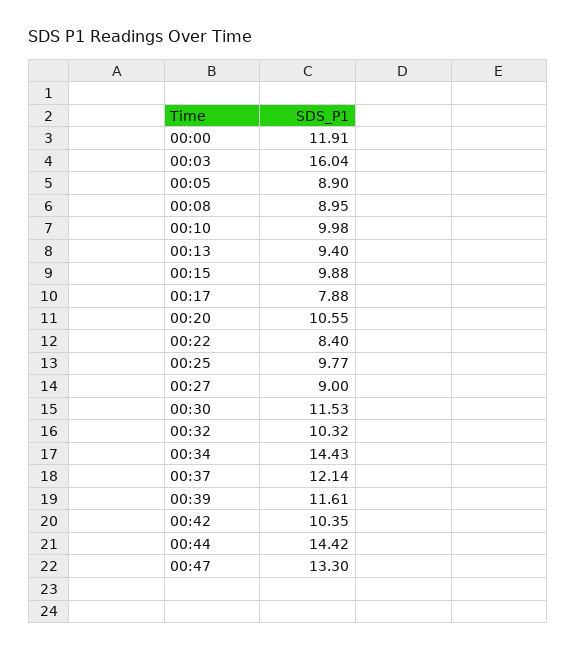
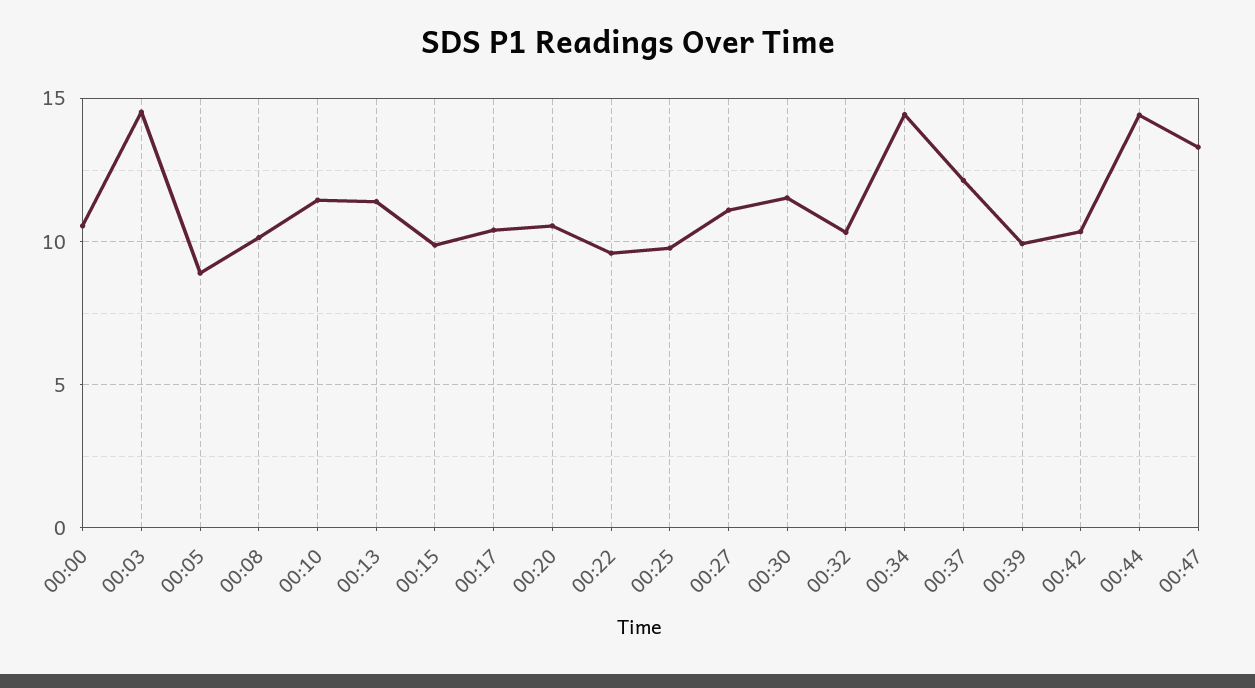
  {
-   "00:00": 11.91,
+   "00:00": 10.5,
-   "00:03": 16.04,
+   "00:03": 14.5,
    "00:05": 8.9,
-   "00:08": 8.95,
+   "00:08": 10,
-   "00:10": 9.98,
+   "00:10": 11.5,
-   "00:13": 9.4,
+   "00:13": 11.5,
    "00:15": 9.88,
-   "00:17": 7.88,
+   "00:17": 10.5,
    "00:20": 10.55,
-   "00:22": 8.4,
+   "00:22": 9.5,
    "00:25": 9.77,
-   "00:27": 9,
+   "00:27": 11,
    "00:30": 11.53,
    "00:32": 10.32,
    "00:34": 14.43,
    "00:37": 12.14,
-   "00:39": 11.61,
+   "00:39": 10,
    "00:42": 10.35,
    "00:44": 14.42,
    "00:47": 13.3
  }

